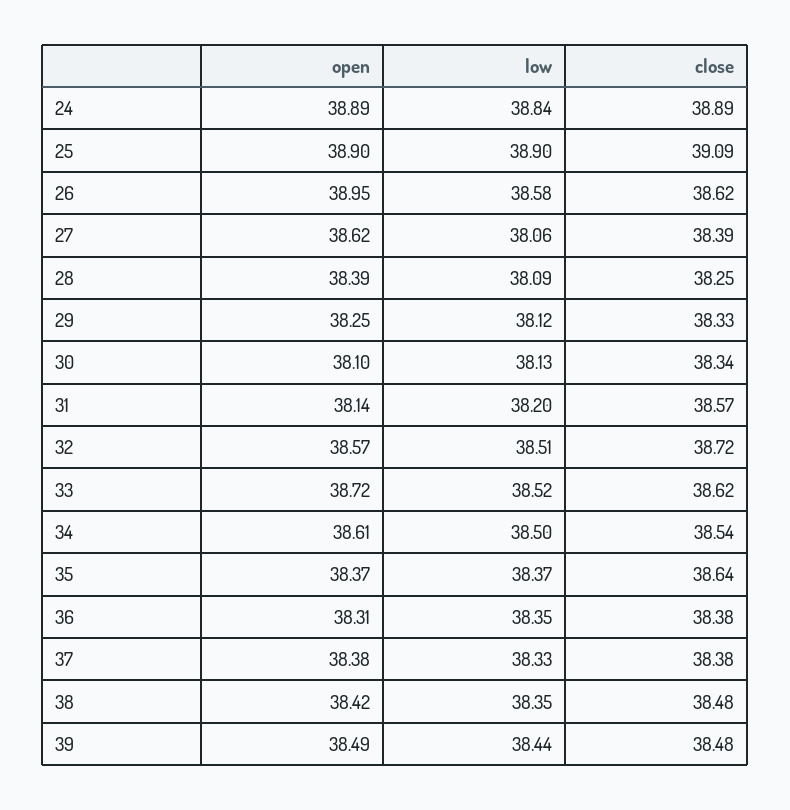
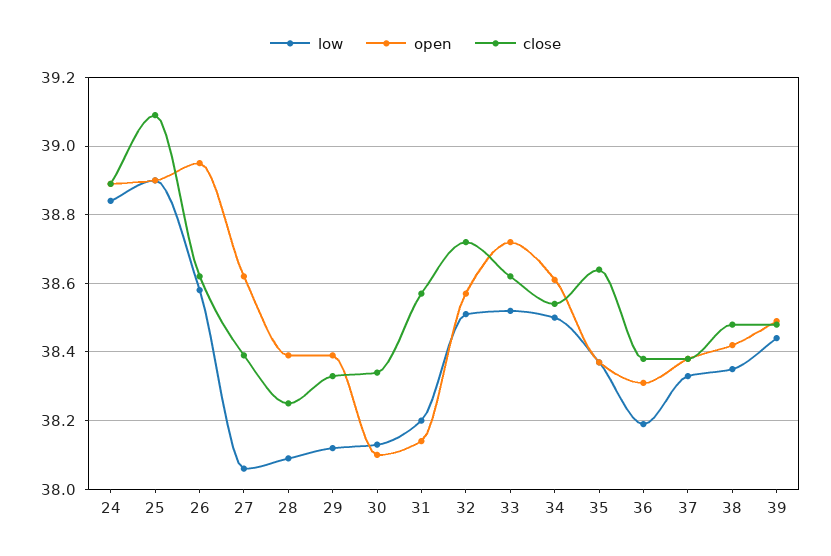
  {
    "open": {
      "24": 38.89,
      "25": 38.9,
      "26": 38.95,
      "27": 38.62,
      "28": 38.39,
-     "29": 38.25,
+     "29": 38.4,
      "30": 38.1,
      "31": 38.14,
      "32": 38.57,
      "33": 38.72,
      "34": 38.61,
      "35": 38.37,
      "36": 38.31,
      "37": 38.38,
      "38": 38.42,
      "39": 38.49
    },
    "low": {
      "24": 38.84,
      "25": 38.9,
      "26": 38.58,
      "27": 38.06,
      "28": 38.09,
      "29": 38.12,
      "30": 38.13,
      "31": 38.2,
      "32": 38.51,
      "33": 38.52,
      "34": 38.5,
      "35": 38.37,
-     "36": 38.35,
+     "36": 38.2,
      "37": 38.33,
      "38": 38.35,
      "39": 38.44
    },
    "close": {
      "24": 38.89,
      "25": 39.09,
      "26": 38.62,
      "27": 38.39,
      "28": 38.25,
      "29": 38.33,
      "30": 38.34,
      "31": 38.57,
      "32": 38.72,
      "33": 38.62,
      "34": 38.54,
      "35": 38.64,
      "36": 38.38,
      "37": 38.38,
      "38": 38.48,
      "39": 38.48
    }
  }

